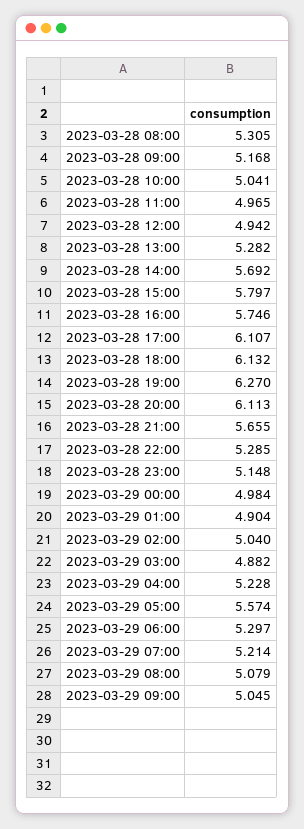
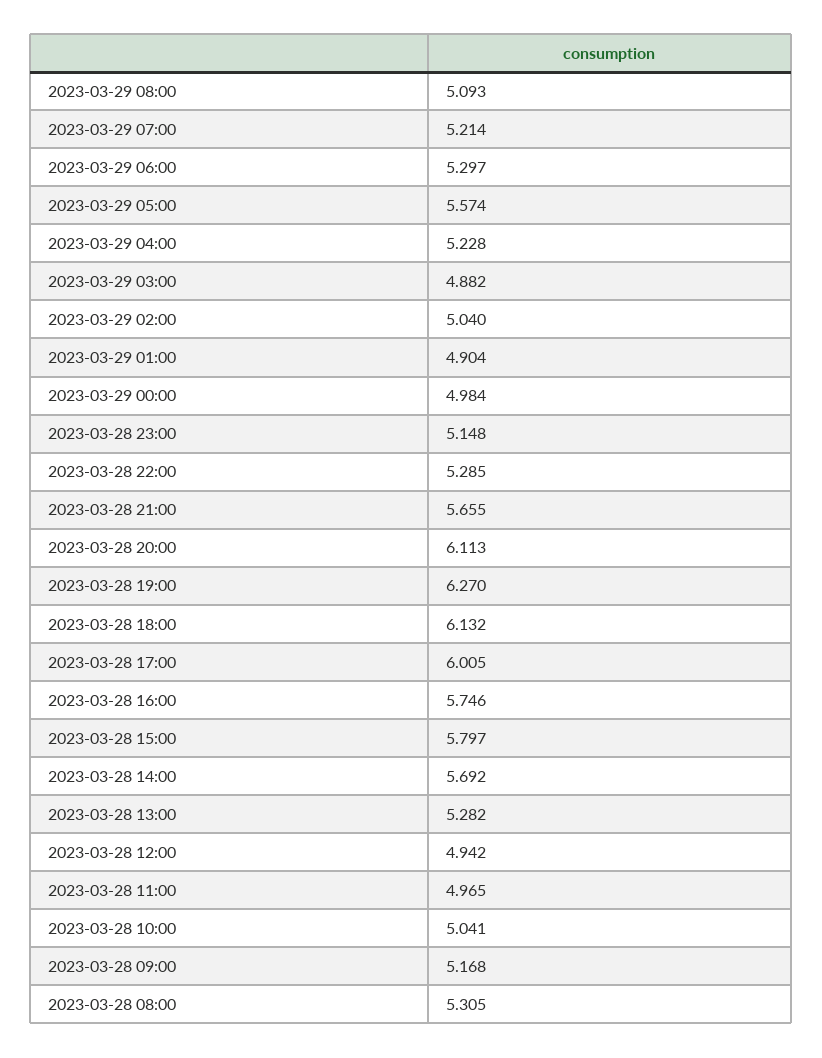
  {
    "2023-03-28 08:00": 5.305,
    "2023-03-28 09:00": 5.168,
    "2023-03-28 10:00": 5.041,
    "2023-03-28 11:00": 4.965,
    "2023-03-28 12:00": 4.942,
    "2023-03-28 13:00": 5.282,
    "2023-03-28 14:00": 5.692,
    "2023-03-28 15:00": 5.797,
    "2023-03-28 16:00": 5.746,
-   "2023-03-28 17:00": 6.107,
+   "2023-03-28 17:00": 6.005,
    "2023-03-28 18:00": 6.132,
    "2023-03-28 19:00": 6.27,
    "2023-03-28 20:00": 6.113,
    "2023-03-28 21:00": 5.655,
    "2023-03-28 22:00": 5.285,
    "2023-03-28 23:00": 5.148,
    "2023-03-29 00:00": 4.984,
    "2023-03-29 01:00": 4.904,
    "2023-03-29 02:00": 5.04,
    "2023-03-29 03:00": 4.882,
    "2023-03-29 04:00": 5.228,
    "2023-03-29 05:00": 5.574,
    "2023-03-29 06:00": 5.297,
    "2023-03-29 07:00": 5.214,
-   "2023-03-29 08:00": 5.079,
+   "2023-03-29 08:00": 5.093
-   "2023-03-29 09:00": 5.045
  }

